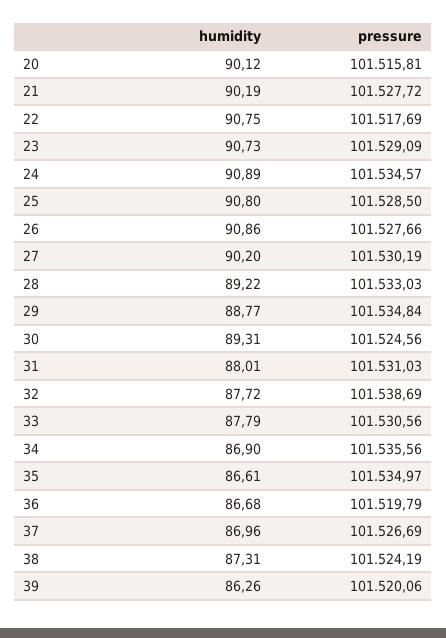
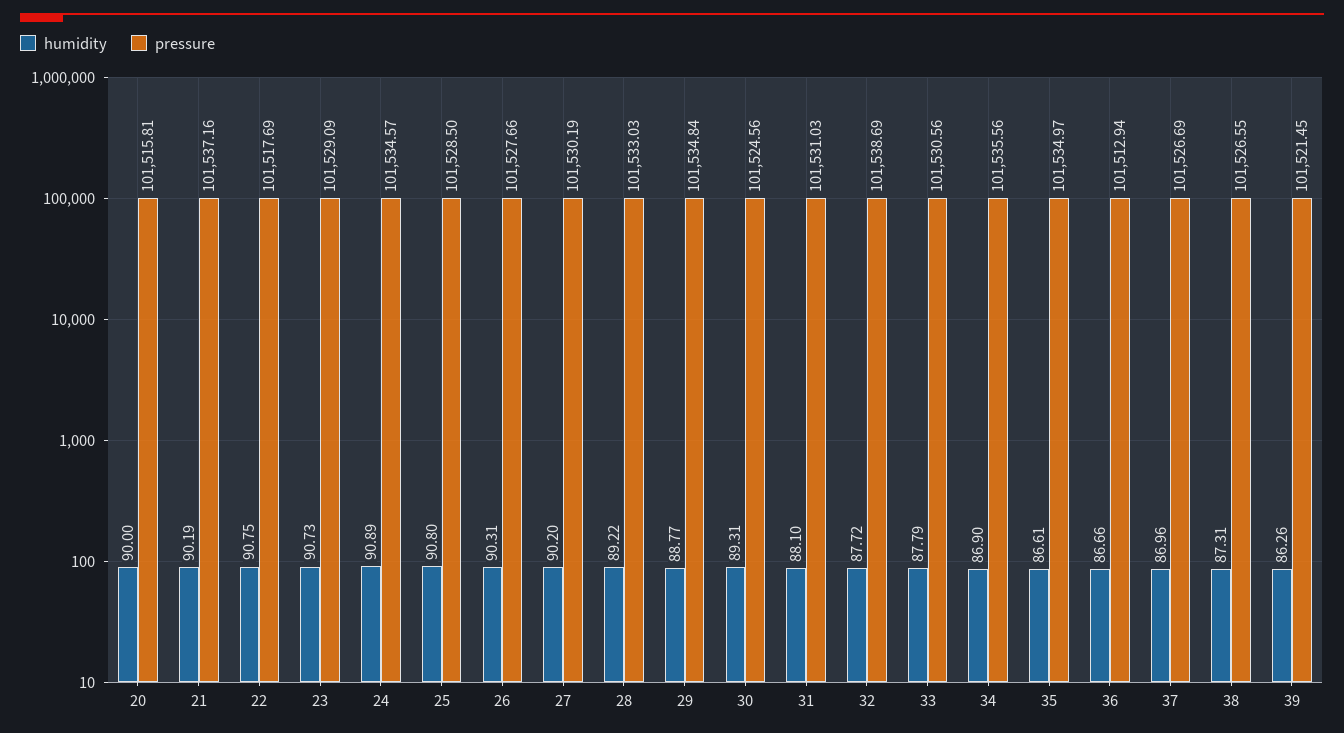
  {
    "humidity": {
-     "20": 90.12,
+     "20": 90,
      "21": 90.19,
      "22": 90.75,
      "23": 90.73,
      "24": 90.89,
      "25": 90.8,
-     "26": 90.86,
+     "26": 90.31,
      "27": 90.2,
      "28": 89.22,
      "29": 88.77,
      "30": 89.31,
-     "31": 88.01,
+     "31": 88.1,
      "32": 87.72,
      "33": 87.79,
      "34": 86.9,
      "35": 86.61,
-     "36": 86.68,
+     "36": 86.66,
      "37": 86.96,
      "38": 87.31,
      "39": 86.26
    },
    "pressure": {
      "20": 101515.81,
-     "21": 101527.72,
+     "21": 101537.16,
      "22": 101517.69,
      "23": 101529.09,
      "24": 101534.57,
      "25": 101528.5,
      "26": 101527.66,
      "27": 101530.19,
      "28": 101533.03,
      "29": 101534.84,
      "30": 101524.56,
      "31": 101531.03,
      "32": 101538.69,
      "33": 101530.56,
      "34": 101535.56,
      "35": 101534.97,
-     "36": 101519.79,
+     "36": 101512.94,
      "37": 101526.69,
-     "38": 101524.19,
+     "38": 101526.55,
-     "39": 101520.06
+     "39": 101521.45
    }
  }

